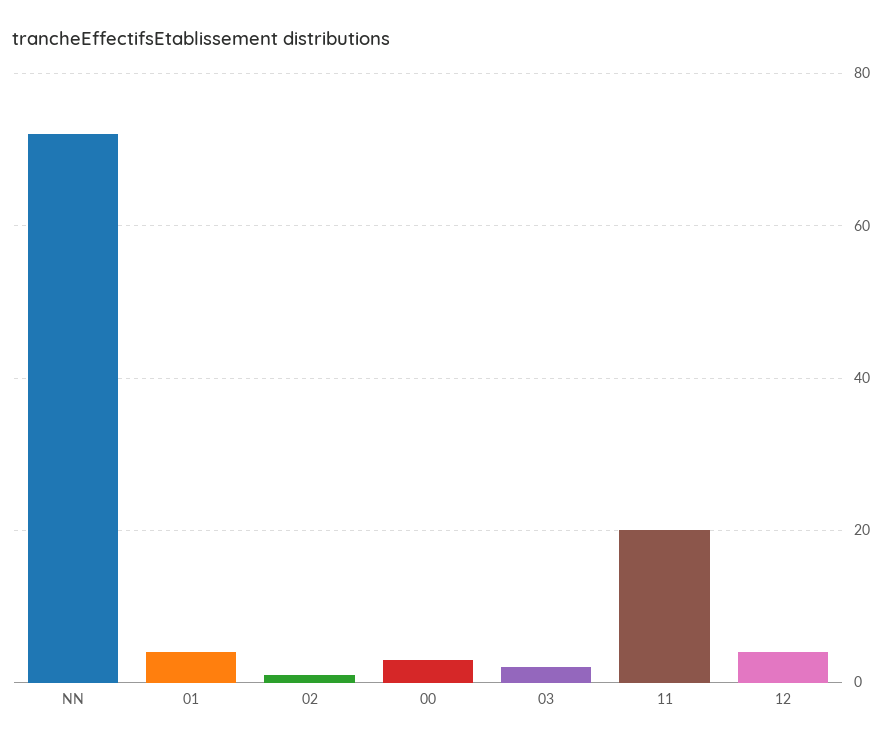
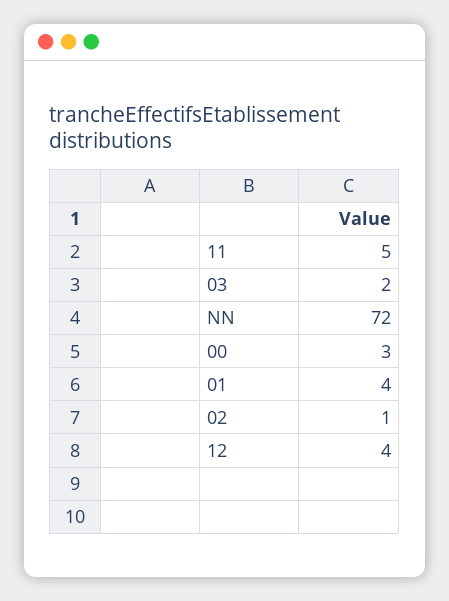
  {
    "NN": 72,
    "01": 4,
    "02": 1,
    "00": 3,
    "03": 2,
-   "11": 20,
+   "11": 5,
    "12": 4
  }

